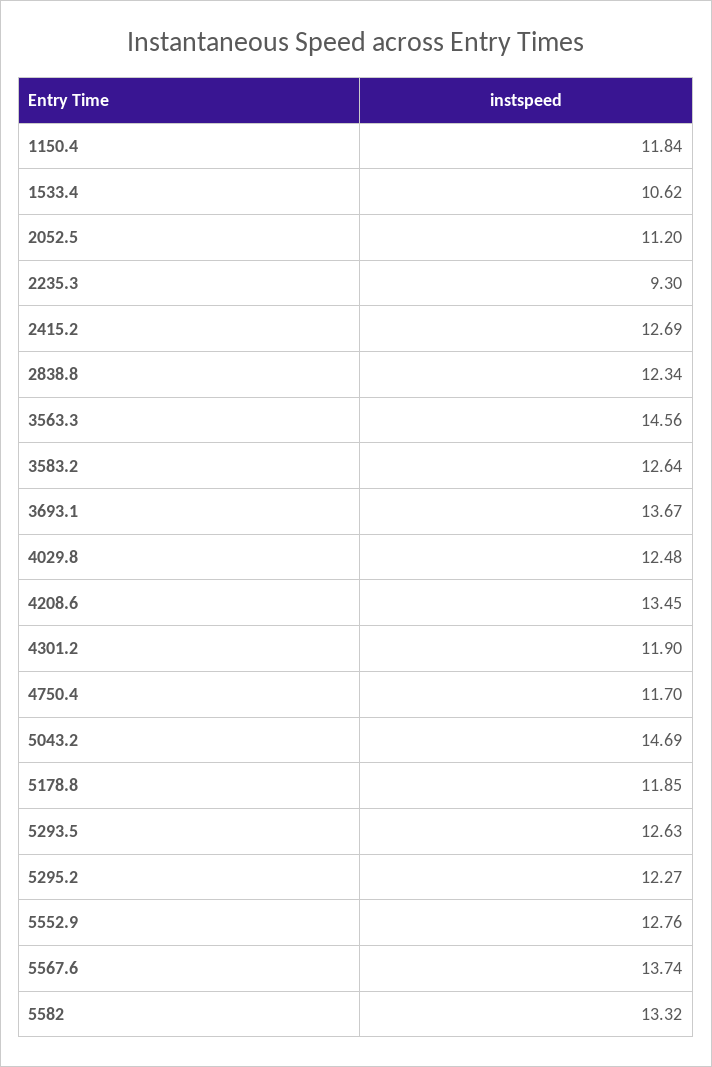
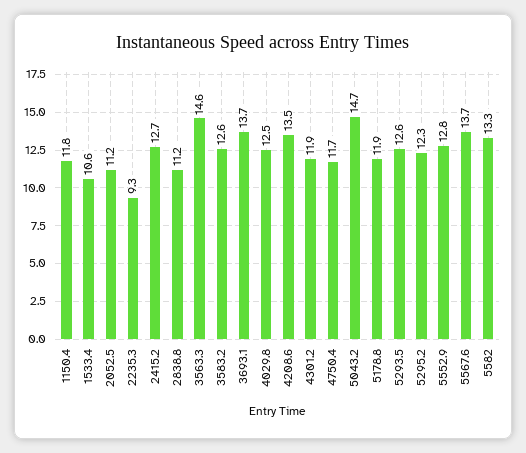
  {
    "1150.4": 11.84,
    "1533.4": 10.62,
    "2052.5": 11.2,
    "2235.3": 9.3,
    "2415.2": 12.69,
-   "2838.8": 12.34,
+   "2838.8": 11.2,
    "3563.3": 14.56,
    "3583.2": 12.64,
    "3693.1": 13.67,
    "4029.8": 12.48,
    "4208.6": 13.45,
    "4301.2": 11.9,
    "4750.4": 11.7,
    "5043.2": 14.69,
    "5178.8": 11.85,
    "5293.5": 12.63,
    "5295.2": 12.27,
    "5552.9": 12.76,
    "5567.6": 13.74,
    "5582": 13.32
  }

